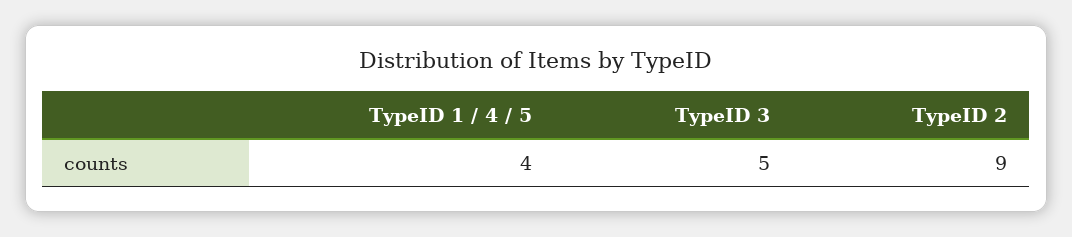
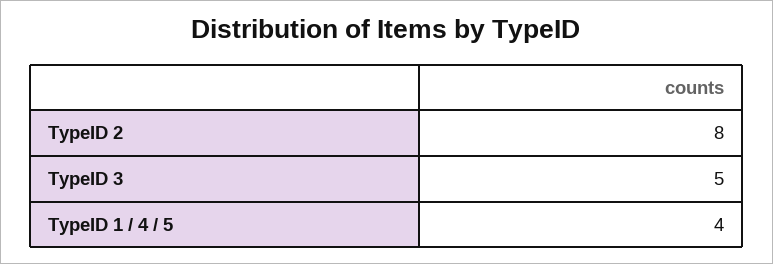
  {
    "TypeID 1 / 4 / 5": 4,
    "TypeID 3": 5,
-   "TypeID 2": 9
+   "TypeID 2": 8
  }

